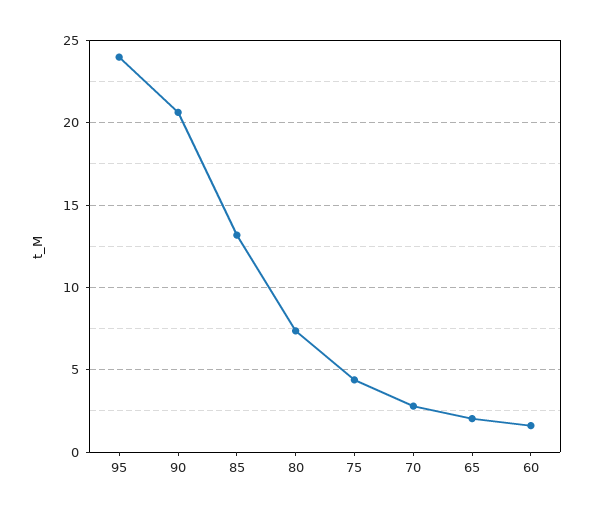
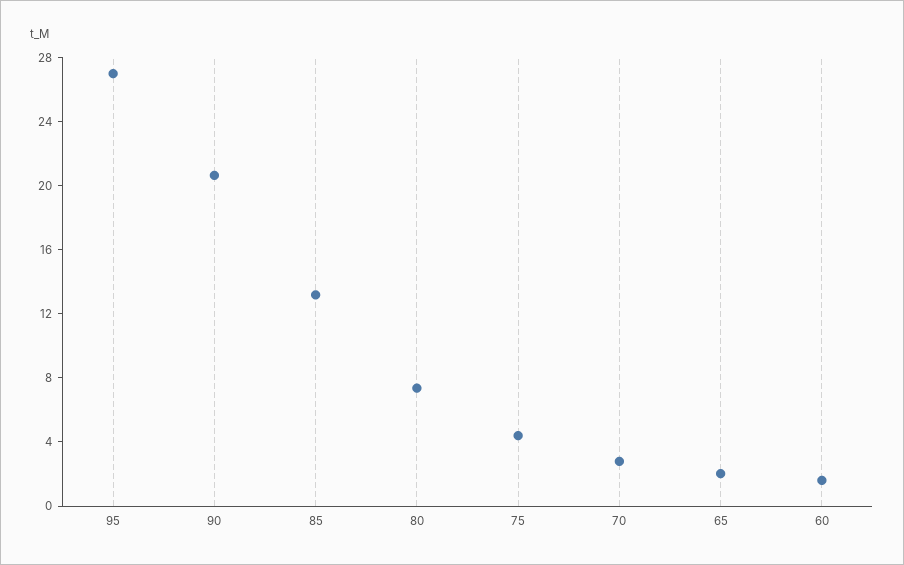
  {
-   "95": 24,
+   "95": 27,
    "90": 20.5,
    "85": 13,
    "80": 7.5,
    "75": 4.5,
    "70": 3,
    "65": 2,
    "60": 1.5
  }

